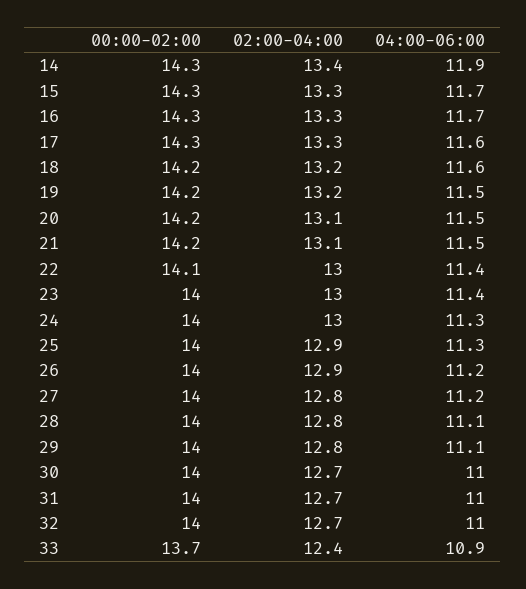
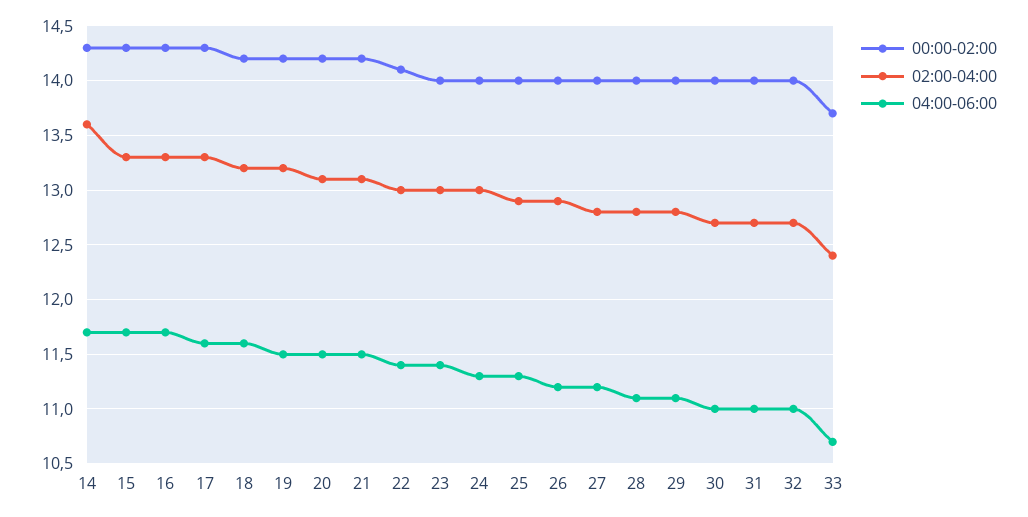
  {
    "00:00-02:00": {
      "14": 14.3,
      "15": 14.3,
      "16": 14.3,
      "17": 14.3,
      "18": 14.2,
      "19": 14.2,
      "20": 14.2,
      "21": 14.2,
      "22": 14.1,
      "23": 14,
      "24": 14,
      "25": 14,
      "26": 14,
      "27": 14,
      "28": 14,
      "29": 14,
      "30": 14,
      "31": 14,
      "32": 14,
      "33": 13.7
    },
    "02:00-04:00": {
-     "14": 13.4,
+     "14": 13.6,
      "15": 13.3,
      "16": 13.3,
      "17": 13.3,
      "18": 13.2,
      "19": 13.2,
      "20": 13.1,
      "21": 13.1,
      "22": 13,
      "23": 13,
      "24": 13,
      "25": 12.9,
      "26": 12.9,
      "27": 12.8,
      "28": 12.8,
      "29": 12.8,
      "30": 12.7,
      "31": 12.7,
      "32": 12.7,
      "33": 12.4
    },
    "04:00-06:00": {
-     "14": 11.9,
+     "14": 11.7,
      "15": 11.7,
      "16": 11.7,
      "17": 11.6,
      "18": 11.6,
      "19": 11.5,
      "20": 11.5,
      "21": 11.5,
      "22": 11.4,
      "23": 11.4,
      "24": 11.3,
      "25": 11.3,
      "26": 11.2,
      "27": 11.2,
      "28": 11.1,
      "29": 11.1,
      "30": 11,
      "31": 11,
      "32": 11,
-     "33": 10.9
+     "33": 10.7
    }
  }

